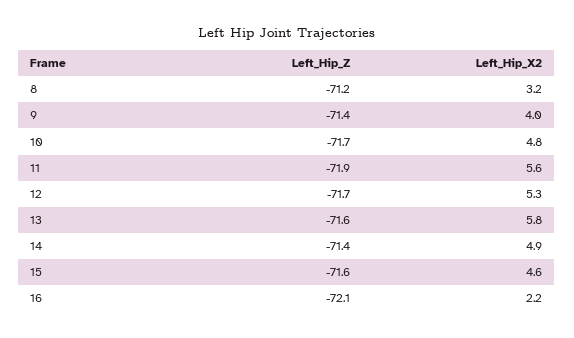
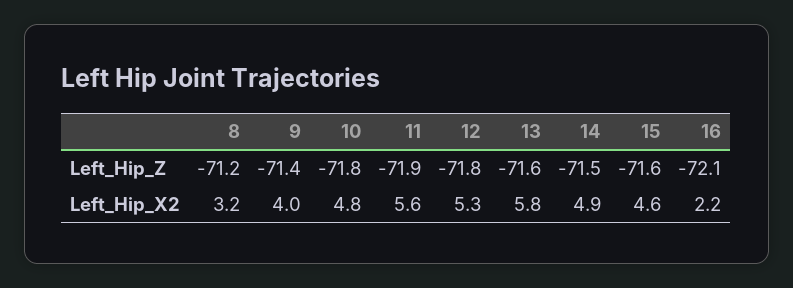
  {
    "Left_Hip_Z": {
      "8": -71.2,
      "9": -71.4,
-     "10": -71.7,
+     "10": -71.8,
      "11": -71.9,
-     "12": -71.7,
+     "12": -71.8,
      "13": -71.6,
-     "14": -71.4,
+     "14": -71.5,
      "15": -71.6,
      "16": -72.1
    },
    "Left_Hip_X2": {
      "8": 3.2,
      "9": 4,
      "10": 4.8,
      "11": 5.6,
      "12": 5.3,
      "13": 5.8,
      "14": 4.9,
      "15": 4.6,
      "16": 2.2
    }
  }

